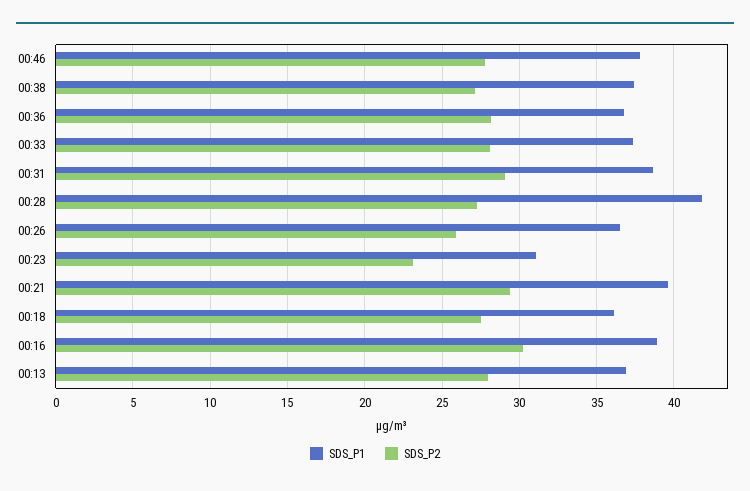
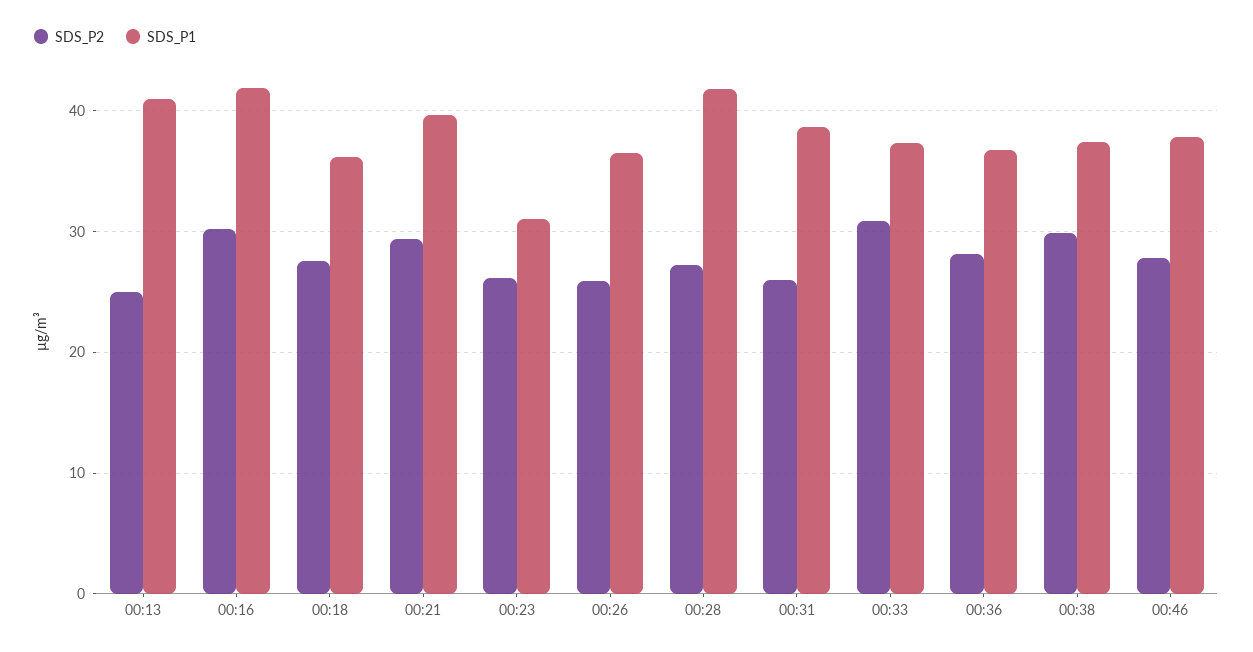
  {
    "SDS_P1": {
      "00:46": 38,
      "00:38": 37.5,
      "00:36": 37,
      "00:33": 37.5,
      "00:31": 38.5,
      "00:28": 42,
      "00:26": 36.5,
      "00:23": 31,
      "00:21": 39.5,
      "00:18": 36,
-     "00:16": 39,
+     "00:16": 42,
-     "00:13": 37
+     "00:13": 41
    },
    "SDS_P2": {
      "00:46": 28,
-     "00:38": 27,
+     "00:38": 30,
      "00:36": 28,
-     "00:33": 28,
+     "00:33": 31,
-     "00:31": 29,
+     "00:31": 26,
      "00:28": 27.5,
      "00:26": 26,
-     "00:23": 23,
+     "00:23": 26,
      "00:21": 29.5,
      "00:18": 27.5,
      "00:16": 30.5,
-     "00:13": 28
+     "00:13": 25
    }
  }

